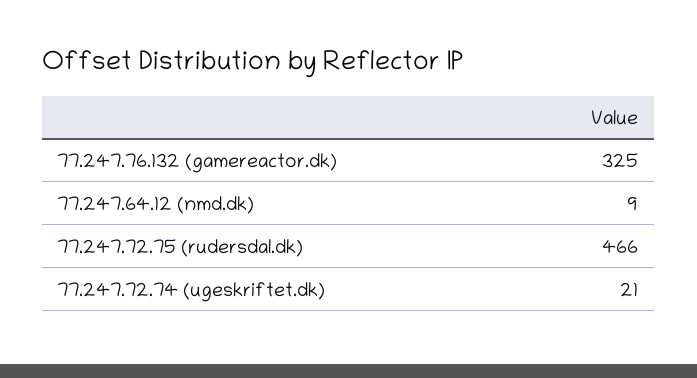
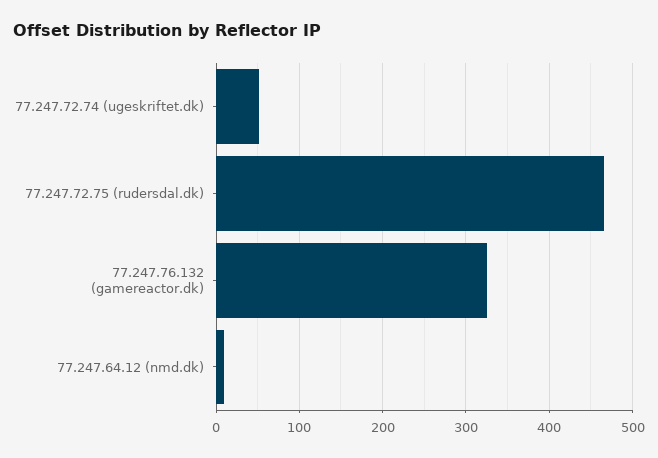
  {
    "77.247.76.132 (gamereactor.dk)": 325,
    "77.247.64.12 (nmd.dk)": 9,
    "77.247.72.75 (rudersdal.dk)": 466,
-   "77.247.72.74 (ugeskriftet.dk)": 21
+   "77.247.72.74 (ugeskriftet.dk)": 50
  }

